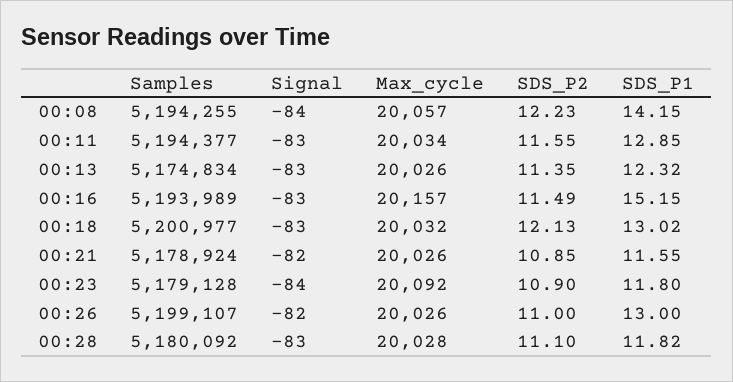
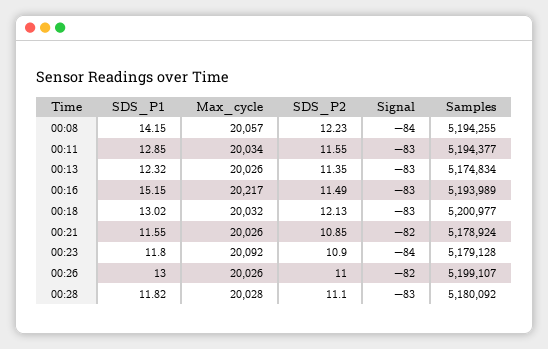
  {
    "Samples": {
      "00:08": 5194255,
      "00:11": 5194377,
      "00:13": 5174834,
      "00:16": 5193989,
      "00:18": 5200977,
      "00:21": 5178924,
      "00:23": 5179128,
      "00:26": 5199107,
      "00:28": 5180092
    },
    "Signal": {
      "00:08": -84,
      "00:11": -83,
      "00:13": -83,
      "00:16": -83,
      "00:18": -83,
      "00:21": -82,
      "00:23": -84,
      "00:26": -82,
      "00:28": -83
    },
    "Max_cycle": {
      "00:08": 20057,
      "00:11": 20034,
      "00:13": 20026,
-     "00:16": 20157,
+     "00:16": 20217,
      "00:18": 20032,
      "00:21": 20026,
      "00:23": 20092,
      "00:26": 20026,
      "00:28": 20028
    },
    "SDS_P2": {
      "00:08": 12.23,
      "00:11": 11.55,
      "00:13": 11.35,
      "00:16": 11.49,
      "00:18": 12.13,
      "00:21": 10.85,
      "00:23": 10.9,
      "00:26": 11,
      "00:28": 11.1
    },
    "SDS_P1": {
      "00:08": 14.15,
      "00:11": 12.85,
      "00:13": 12.32,
      "00:16": 15.15,
      "00:18": 13.02,
      "00:21": 11.55,
      "00:23": 11.8,
      "00:26": 13,
      "00:28": 11.82
    }
  }

